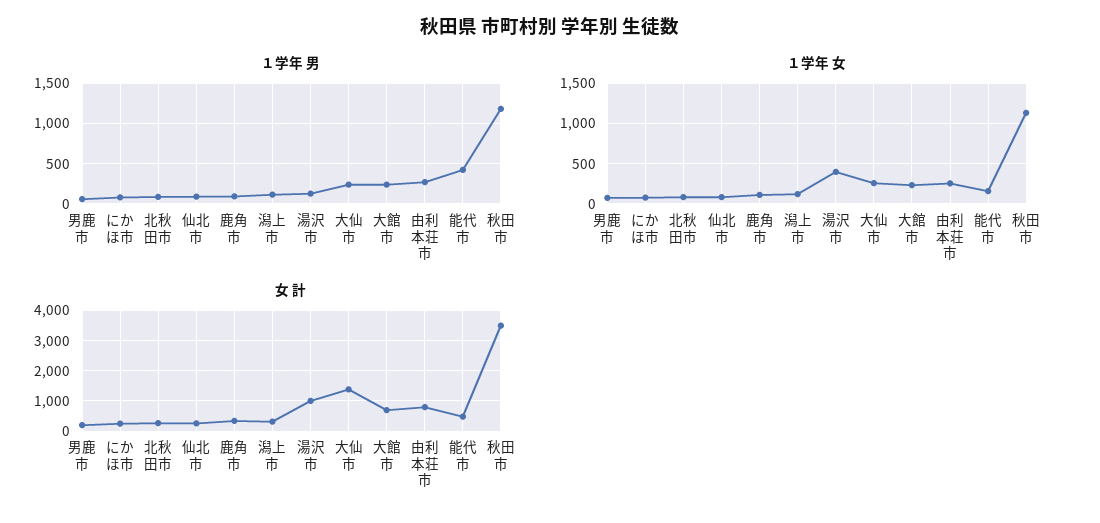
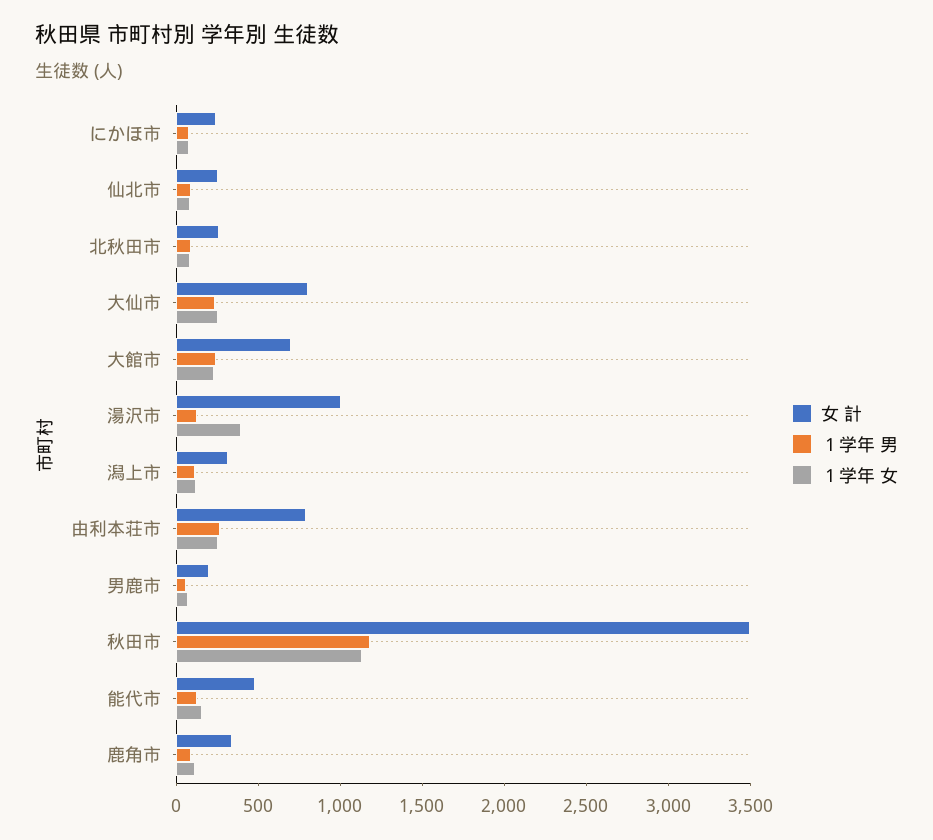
  {
    "１学年 男": {
      "男鹿市": 100,
      "にかほ市": 100,
      "北秋田市": 100,
      "仙北市": 100,
      "鹿角市": 100,
      "潟上市": 100,
      "湯沢市": 100,
      "大仙市": 200,
      "大館市": 200,
      "由利本荘市": 300,
-     "能代市": 400,
+     "能代市": 100,
      "秋田市": 1200
    },
    "１学年 女": {
      "男鹿市": 100,
      "にかほ市": 100,
      "北秋田市": 100,
      "仙北市": 100,
      "鹿角市": 100,
      "潟上市": 100,
      "湯沢市": 400,
      "大仙市": 300,
      "大館市": 200,
      "由利本荘市": 300,
      "能代市": 200,
      "秋田市": 1100
    },
    "女 計": {
      "男鹿市": 200,
      "にかほ市": 200,
      "北秋田市": 300,
      "仙北市": 300,
      "鹿角市": 300,
      "潟上市": 300,
      "湯沢市": 1000,
-     "大仙市": 1400,
+     "大仙市": 800,
      "大館市": 700,
      "由利本荘市": 800,
      "能代市": 500,
      "秋田市": 3500
    }
  }

